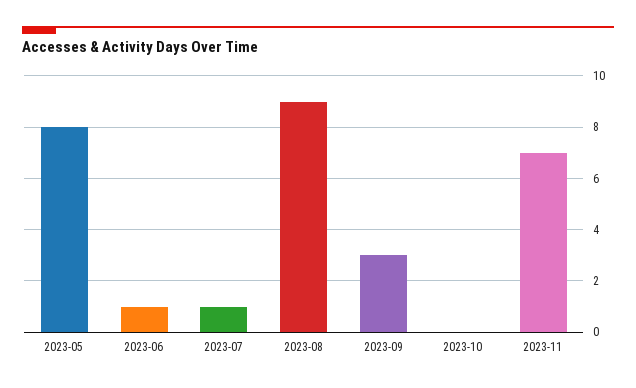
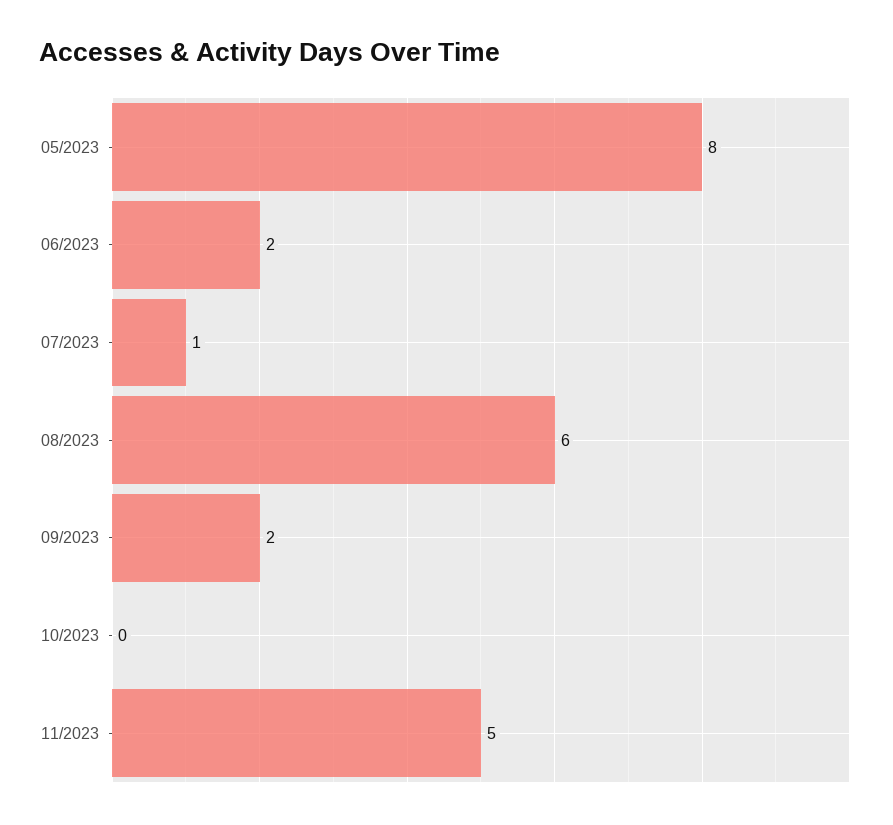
  {
    "2023-05": 8,
-   "2023-06": 1,
+   "2023-06": 2,
    "2023-07": 1,
-   "2023-08": 9,
+   "2023-08": 6,
-   "2023-09": 3,
+   "2023-09": 2,
    "2023-10": 0,
-   "2023-11": 7
+   "2023-11": 5
  }

